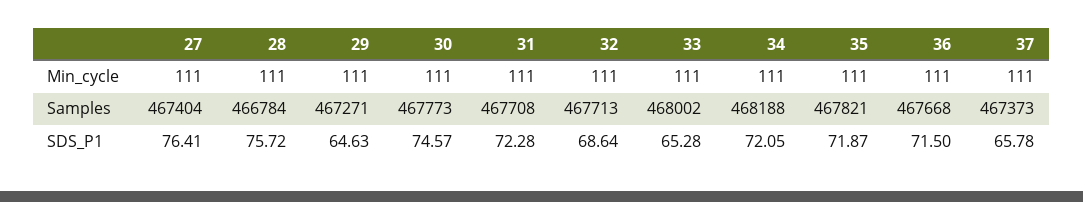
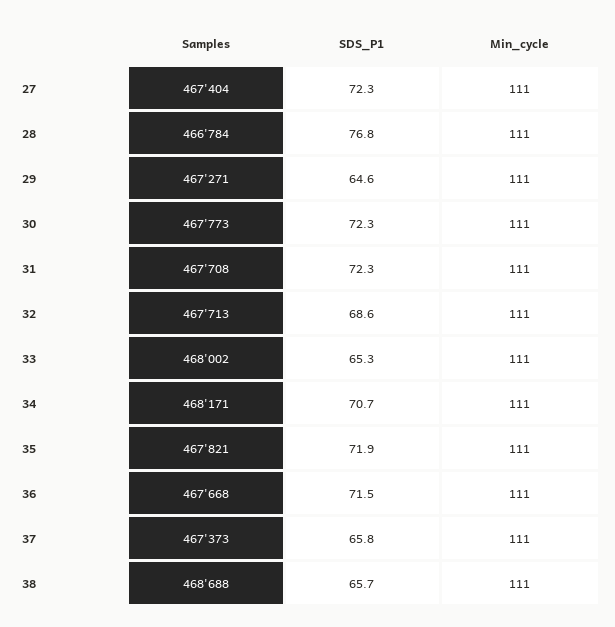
  {
    "27": {
      "Min_cycle": 111,
      "Samples": 467404,
-     "SDS_P1": 76.41
+     "SDS_P1": 72.3
    },
    "28": {
      "Min_cycle": 111,
      "Samples": 466784,
-     "SDS_P1": 75.72
+     "SDS_P1": 76.8
    },
    "29": {
      "Min_cycle": 111,
      "Samples": 467271,
      "SDS_P1": 64.63
    },
    "30": {
      "Min_cycle": 111,
      "Samples": 467773,
-     "SDS_P1": 74.57
+     "SDS_P1": 72.3
    },
    "31": {
      "Min_cycle": 111,
      "Samples": 467708,
      "SDS_P1": 72.28
    },
    "32": {
      "Min_cycle": 111,
      "Samples": 467713,
      "SDS_P1": 68.64
    },
    "33": {
      "Min_cycle": 111,
      "Samples": 468002,
      "SDS_P1": 65.28
    },
    "34": {
      "Min_cycle": 111,
-     "Samples": 468188,
+     "Samples": 468171,
-     "SDS_P1": 72.05
+     "SDS_P1": 70.7
    },
    "35": {
      "Min_cycle": 111,
      "Samples": 467821,
      "SDS_P1": 71.87
    },
    "36": {
      "Min_cycle": 111,
      "Samples": 467668,
      "SDS_P1": 71.5
    },
    "37": {
      "Min_cycle": 111,
      "Samples": 467373,
      "SDS_P1": 65.78
-   }
+   },
+   "38": {
+     "Samples": 468688,
+     "SDS_P1": 65.7,
+     "Min_cycle": 111
+   }
  }

